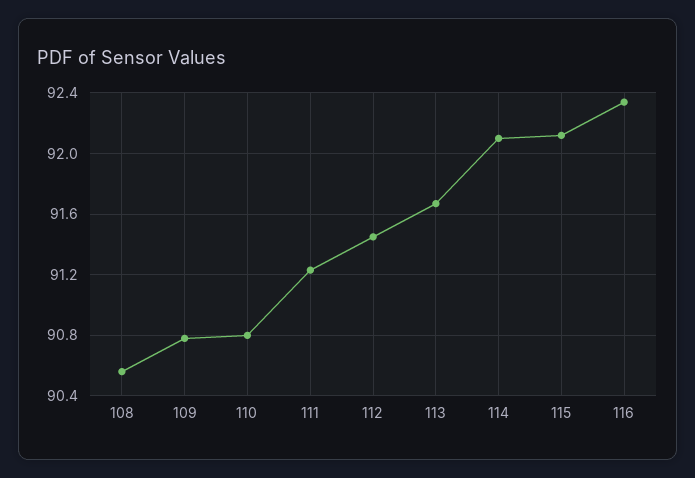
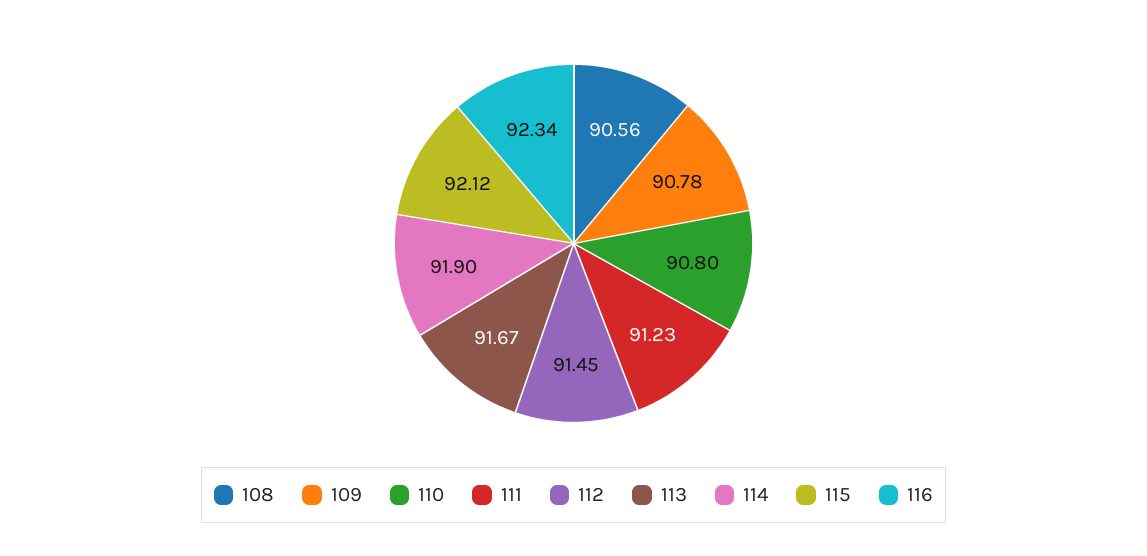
  {
    "108": 90.56,
    "109": 90.78,
    "110": 90.8,
    "111": 91.23,
    "112": 91.45,
    "113": 91.67,
-   "114": 92.1,
+   "114": 91.9,
    "115": 92.12,
    "116": 92.34
  }

